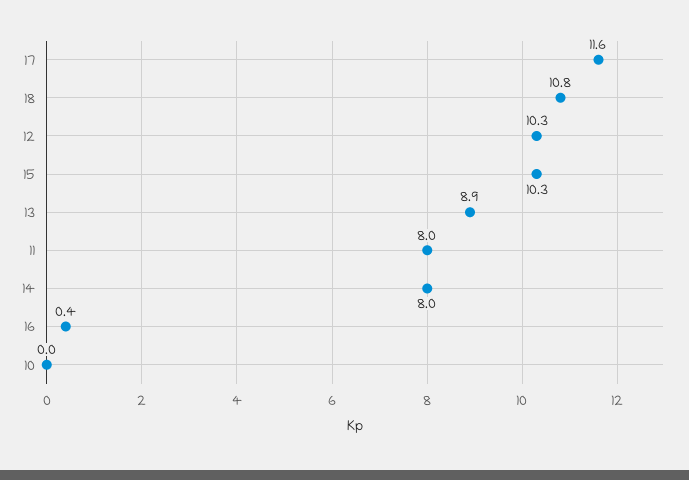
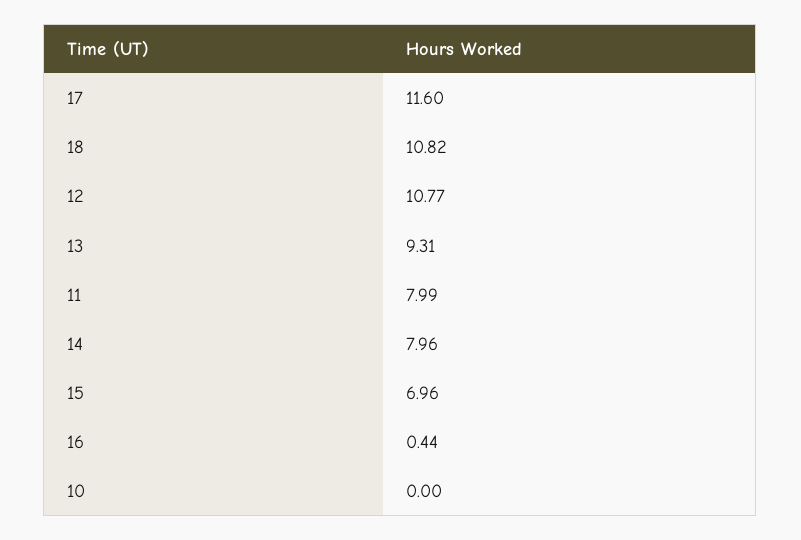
  {
    "17": 11.6,
    "18": 10.82,
-   "12": 10.3,
+   "12": 10.77,
-   "15": 10.3,
+   "15": 6.96,
-   "13": 8.9,
+   "13": 9.31,
    "11": 7.99,
    "14": 7.96,
    "16": 0.44,
    "10": 0
  }

